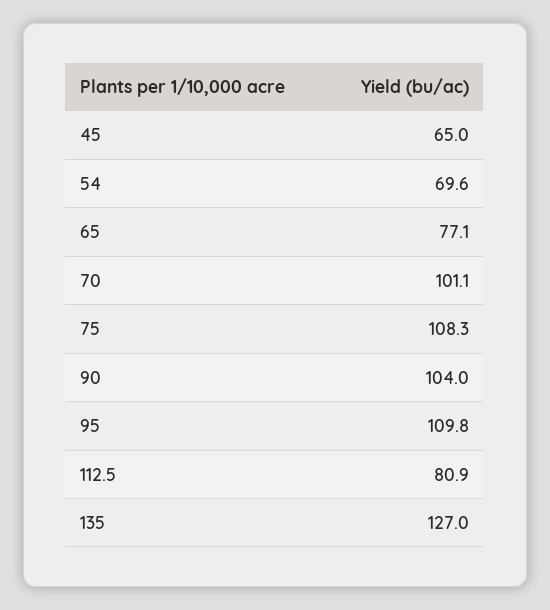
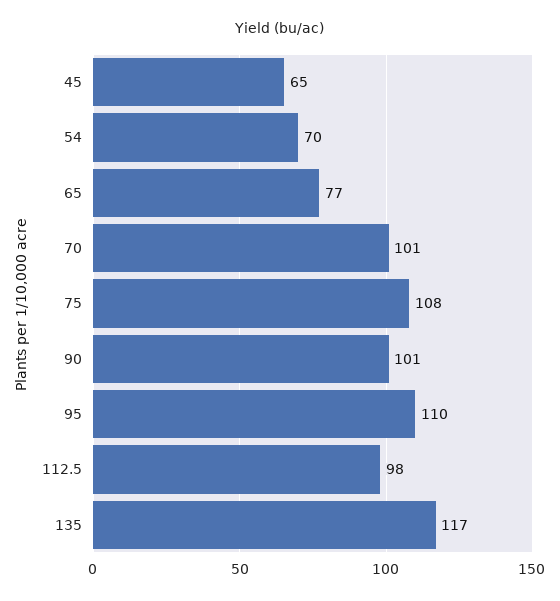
  {
    "45": 65,
    "54": 69.6,
    "65": 77.1,
    "70": 101.1,
    "75": 108.3,
-   "90": 104,
+   "90": 101,
    "95": 109.8,
-   "112.5": 80.9,
+   "112.5": 98,
-   "135": 127
+   "135": 117
  }

